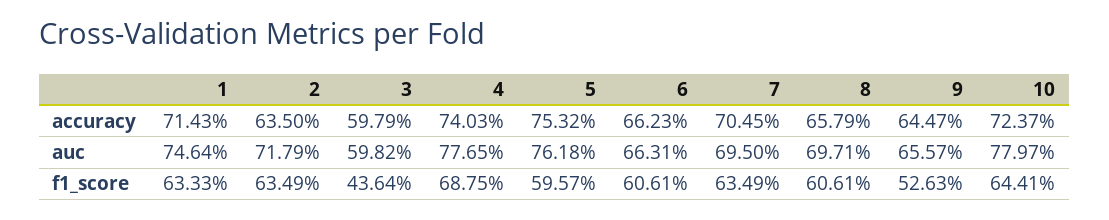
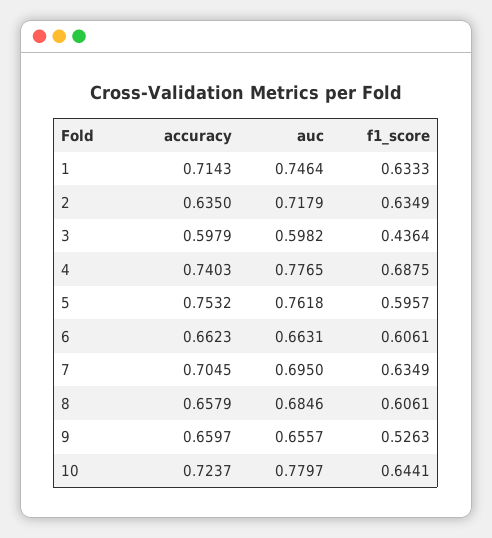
  {
    "1": {
      "accuracy": 0.7143,
      "auc": 0.7464,
      "f1_score": 0.6333
    },
    "2": {
      "accuracy": 0.635,
      "auc": 0.7179,
      "f1_score": 0.6349
    },
    "3": {
      "accuracy": 0.5979,
      "auc": 0.5982,
      "f1_score": 0.4364
    },
    "4": {
      "accuracy": 0.7403,
      "auc": 0.7765,
      "f1_score": 0.6875
    },
    "5": {
      "accuracy": 0.7532,
      "auc": 0.7618,
      "f1_score": 0.5957
    },
    "6": {
      "accuracy": 0.6623,
      "auc": 0.6631,
      "f1_score": 0.6061
    },
    "7": {
      "accuracy": 0.7045,
      "auc": 0.695,
      "f1_score": 0.6349
    },
    "8": {
      "accuracy": 0.6579,
-     "auc": 0.6971,
+     "auc": 0.6846,
      "f1_score": 0.6061
    },
    "9": {
-     "accuracy": 0.6447,
+     "accuracy": 0.6597,
      "auc": 0.6557,
      "f1_score": 0.5263
    },
    "10": {
      "accuracy": 0.7237,
      "auc": 0.7797,
      "f1_score": 0.6441
    }
  }

